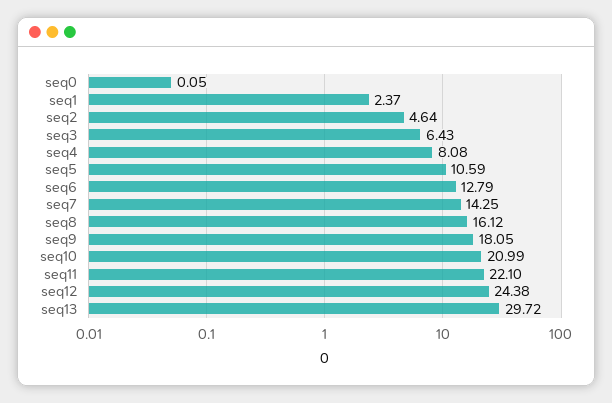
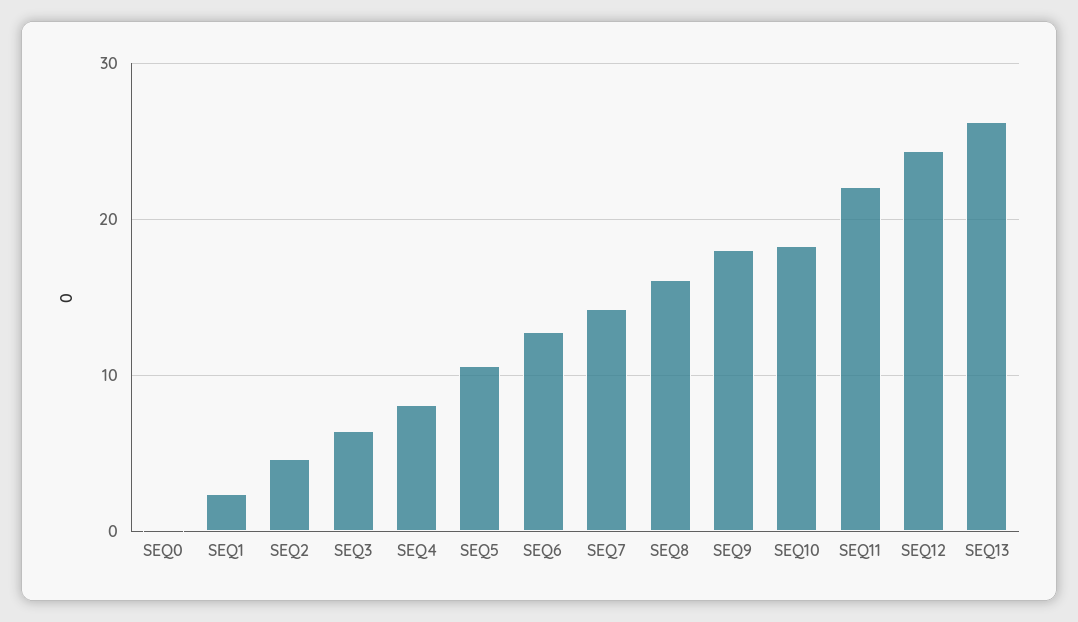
  {
    "seq0": 0.05,
    "seq1": 2.37,
    "seq2": 4.64,
    "seq3": 6.43,
    "seq4": 8.08,
    "seq5": 10.59,
    "seq6": 12.79,
    "seq7": 14.25,
    "seq8": 16.12,
    "seq9": 18.05,
-   "seq10": 20.99,
+   "seq10": 18,
    "seq11": 22.1,
    "seq12": 24.38,
-   "seq13": 29.72
+   "seq13": 26
  }

